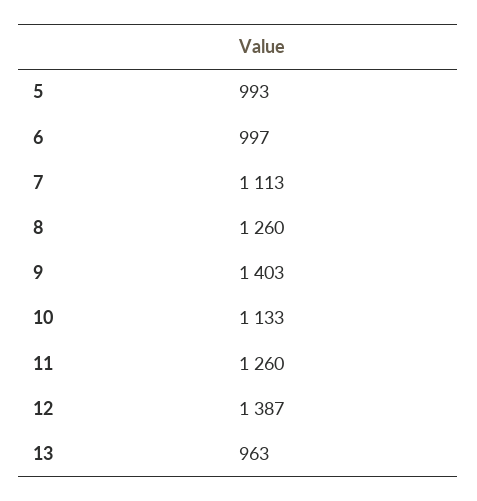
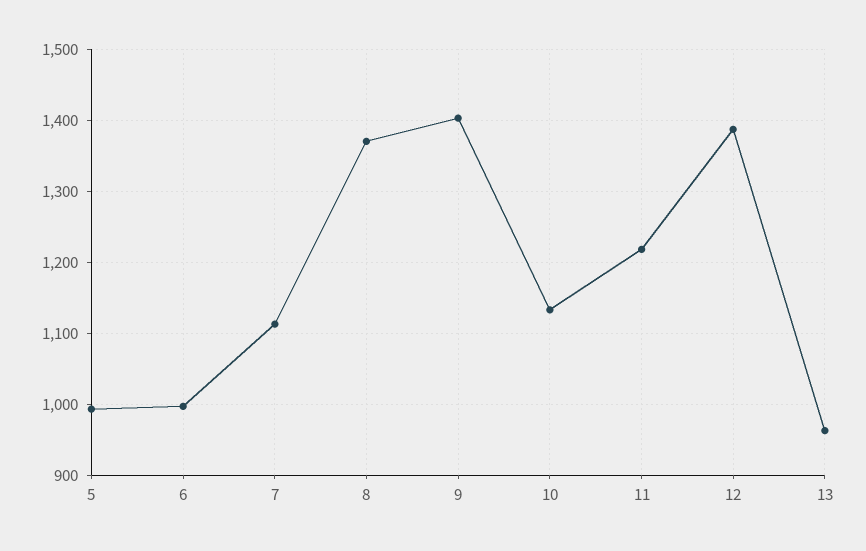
  {
    "5": 993,
    "6": 997,
    "7": 1113,
-   "8": 1260,
+   "8": 1370,
    "9": 1403,
    "10": 1133,
-   "11": 1260,
+   "11": 1220,
    "12": 1387,
    "13": 963
  }

